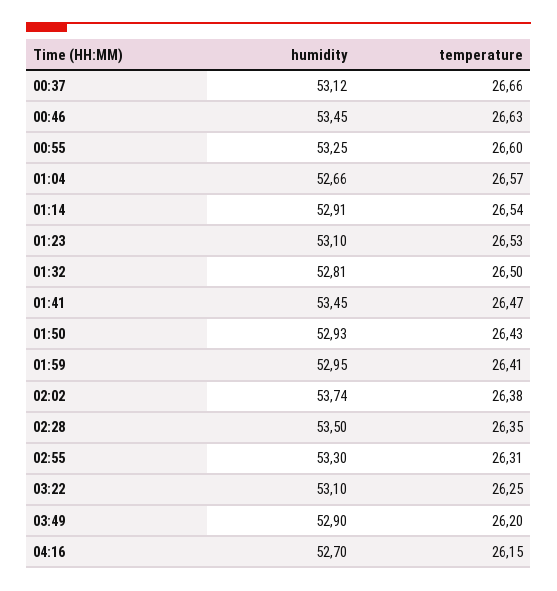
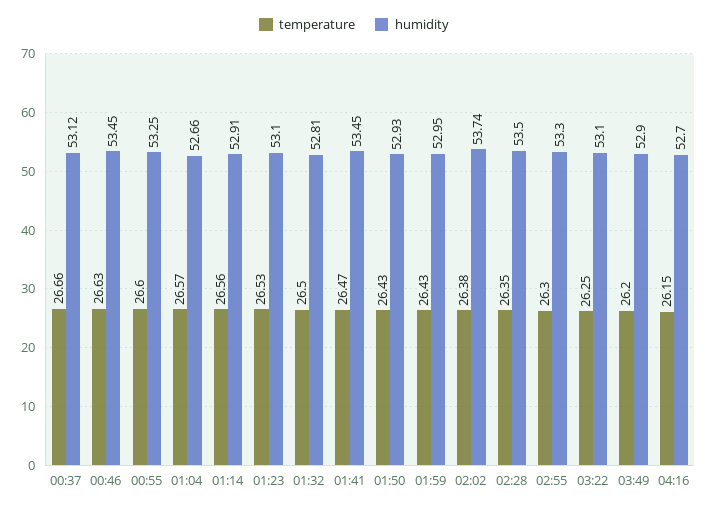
  {
    "humidity": {
      "00:37": 53.12,
      "00:46": 53.45,
      "00:55": 53.25,
      "01:04": 52.66,
      "01:14": 52.91,
      "01:23": 53.1,
      "01:32": 52.81,
      "01:41": 53.45,
      "01:50": 52.93,
      "01:59": 52.95,
      "02:02": 53.74,
      "02:28": 53.5,
      "02:55": 53.3,
      "03:22": 53.1,
      "03:49": 52.9,
      "04:16": 52.7
    },
    "temperature": {
      "00:37": 26.66,
      "00:46": 26.63,
      "00:55": 26.6,
      "01:04": 26.57,
-     "01:14": 26.54,
+     "01:14": 26.56,
      "01:23": 26.53,
      "01:32": 26.5,
      "01:41": 26.47,
      "01:50": 26.43,
-     "01:59": 26.41,
+     "01:59": 26.43,
      "02:02": 26.38,
      "02:28": 26.35,
-     "02:55": 26.31,
+     "02:55": 26.3,
      "03:22": 26.25,
      "03:49": 26.2,
      "04:16": 26.15
    }
  }

